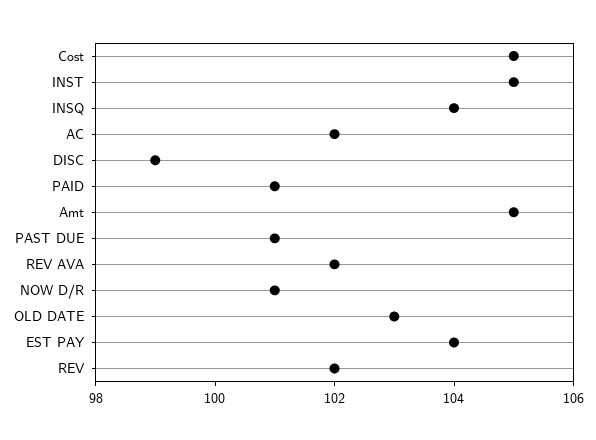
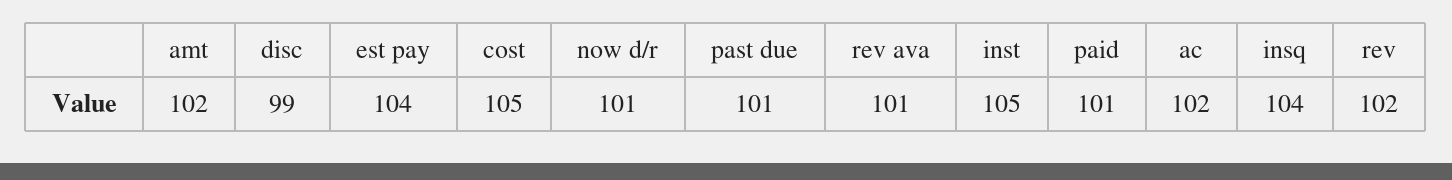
  {
    "Cost": 105,
    "INST": 105,
    "INSQ": 104,
    "AC": 102,
    "DISC": 99,
    "PAID": 101,
-   "Amt": 105,
+   "Amt": 102,
    "PAST DUE": 101,
-   "REV AVA": 102,
+   "REV AVA": 101,
    "NOW D/R": 101,
-   "OLD DATE": 103,
    "EST PAY": 104,
    "REV": 102
  }

